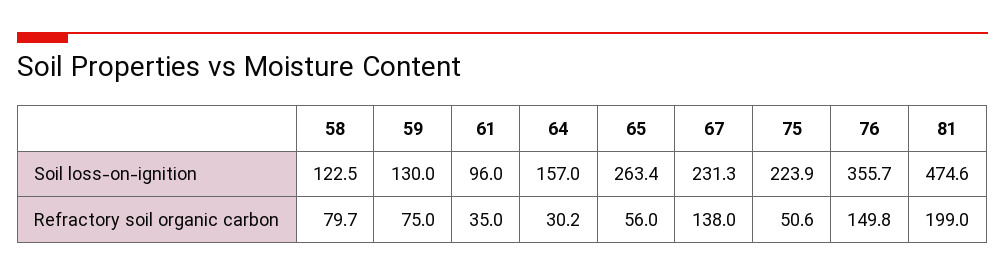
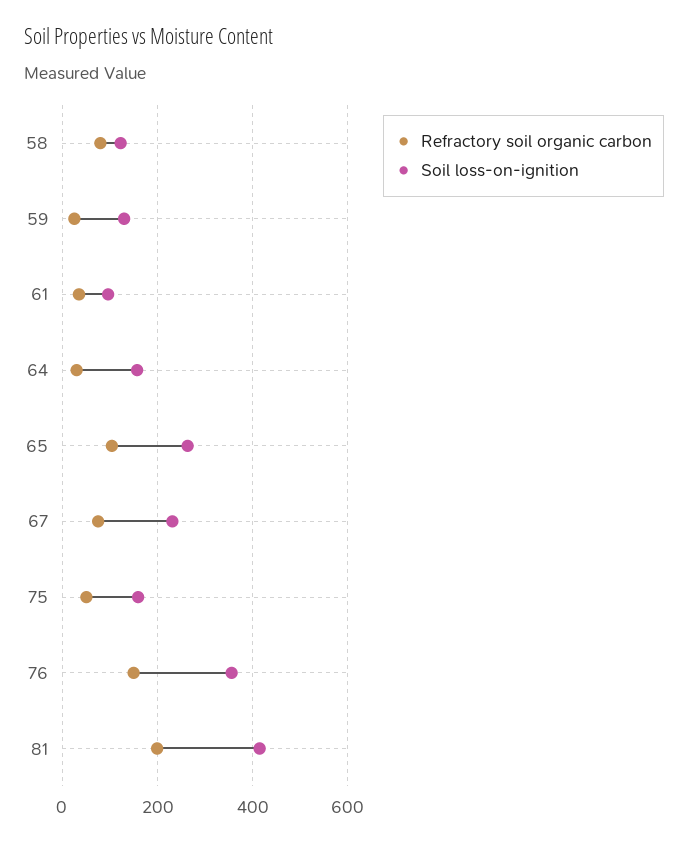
  {
    "Soil loss-on-ignition": {
      "58": 122.5,
      "59": 130,
      "61": 96,
      "64": 157,
      "65": 263.4,
      "67": 231.3,
-     "75": 223.9,
+     "75": 160,
      "76": 355.7,
-     "81": 474.6
+     "81": 420
    },
    "Refractory soil organic carbon": {
      "58": 79.7,
-     "59": 75,
+     "59": 20,
      "61": 35,
      "64": 30.2,
-     "65": 56,
+     "65": 100,
-     "67": 138,
+     "67": 80,
      "75": 50.6,
      "76": 149.8,
      "81": 199
    }
  }

